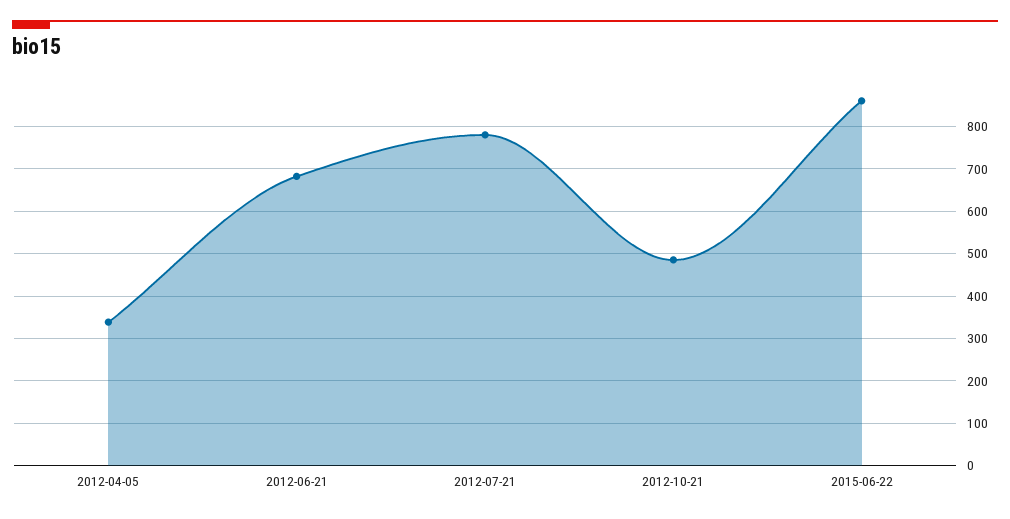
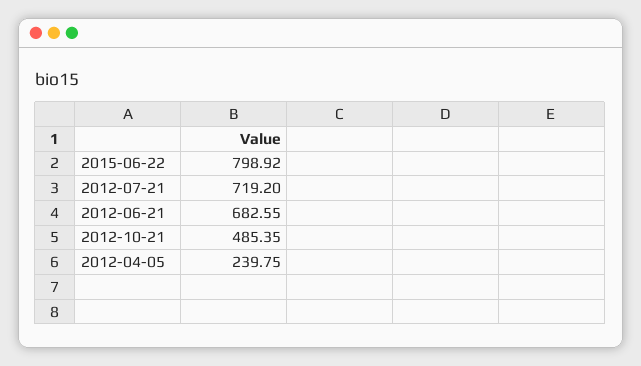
  {
-   "2012-04-05": 340,
+   "2012-04-05": 239.75,
    "2012-06-21": 682.55,
-   "2012-07-21": 780,
+   "2012-07-21": 719.2,
    "2012-10-21": 485.35,
-   "2015-06-22": 860
+   "2015-06-22": 798.92
  }

